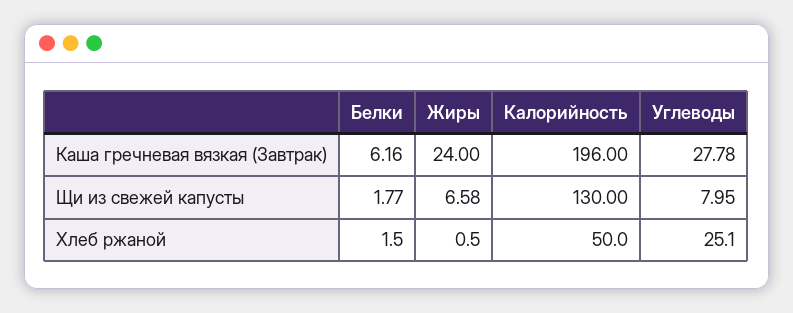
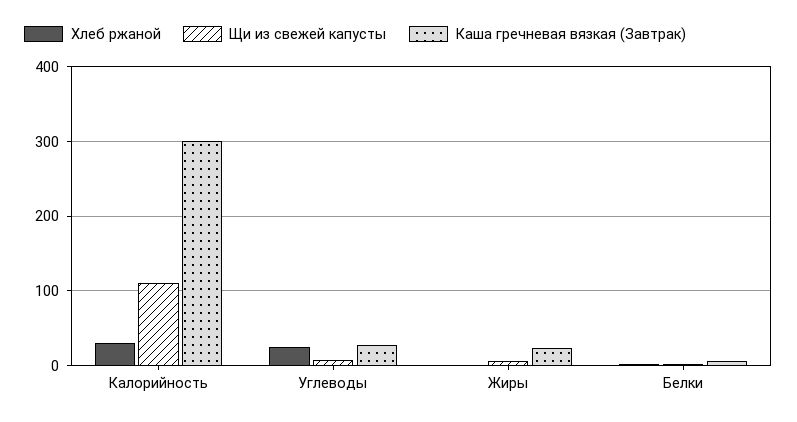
  {
    "Каша гречневая вязкая (Завтрак)": {
      "Белки": 6.16,
      "Жиры": 24,
-     "Калорийность": 196,
+     "Калорийность": 300,
      "Углеводы": 27.78
    },
    "Щи из свежей капусты": {
      "Белки": 1.77,
      "Жиры": 6.58,
-     "Калорийность": 130,
+     "Калорийность": 110,
      "Углеводы": 7.95
    },
    "Хлеб ржаной": {
      "Белки": 1.5,
      "Жиры": 0.5,
-     "Калорийность": 50,
+     "Калорийность": 30,
      "Углеводы": 25.1
    }
  }

